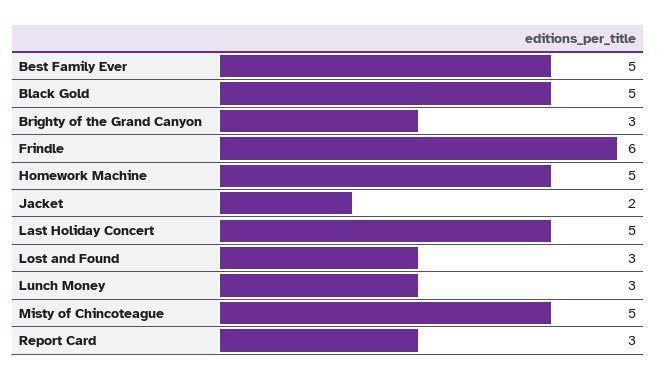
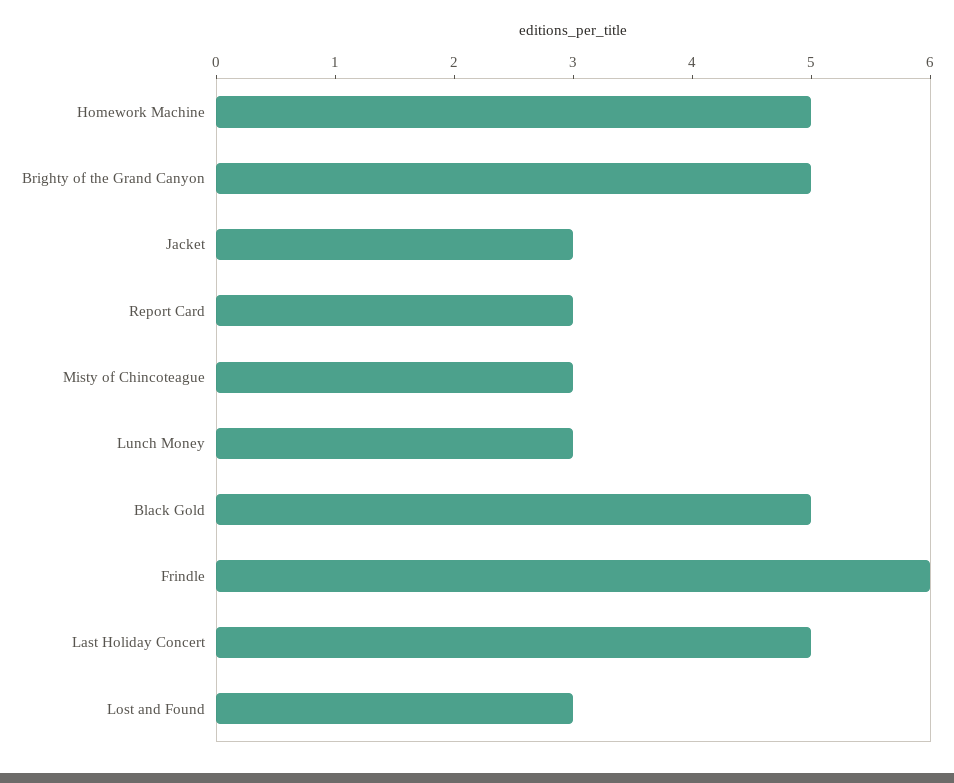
  {
-   "Best Family Ever": 5,
    "Black Gold": 5,
-   "Brighty of the Grand Canyon": 3,
+   "Brighty of the Grand Canyon": 5,
    "Frindle": 6,
    "Homework Machine": 5,
-   "Jacket": 2,
+   "Jacket": 3,
    "Last Holiday Concert": 5,
    "Lost and Found": 3,
    "Lunch Money": 3,
-   "Misty of Chincoteague": 5,
+   "Misty of Chincoteague": 3,
    "Report Card": 3
  }

